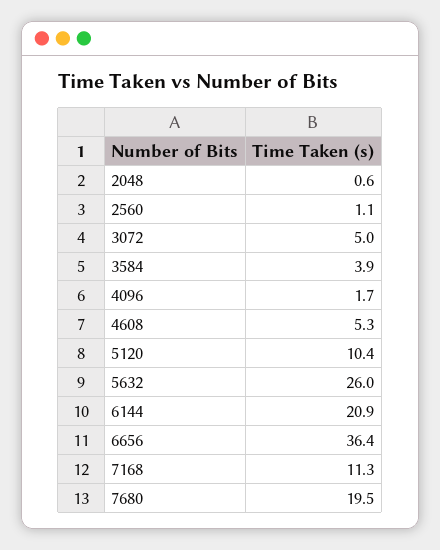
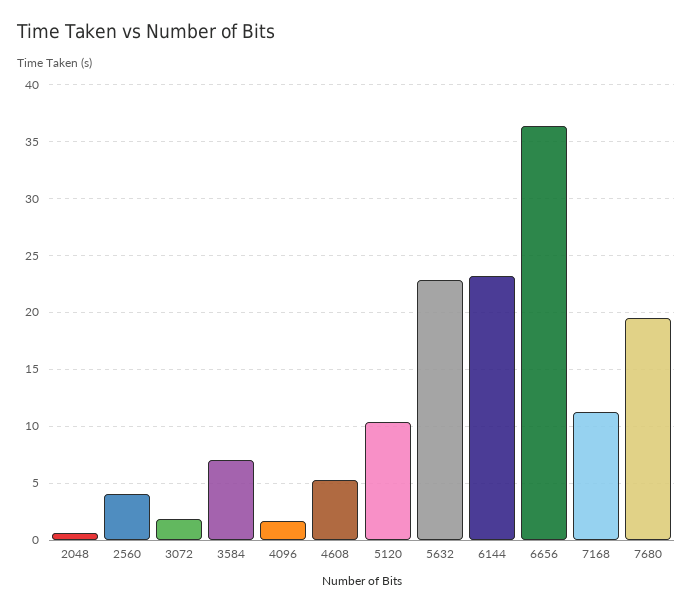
  {
    "2048": 0.6,
-   "2560": 1.1,
+   "2560": 4,
-   "3072": 5,
+   "3072": 2,
-   "3584": 3.9,
+   "3584": 7,
    "4096": 1.7,
    "4608": 5.3,
    "5120": 10.4,
-   "5632": 26,
+   "5632": 23,
-   "6144": 20.9,
+   "6144": 23,
    "6656": 36.4,
    "7168": 11.3,
    "7680": 19.5
  }

